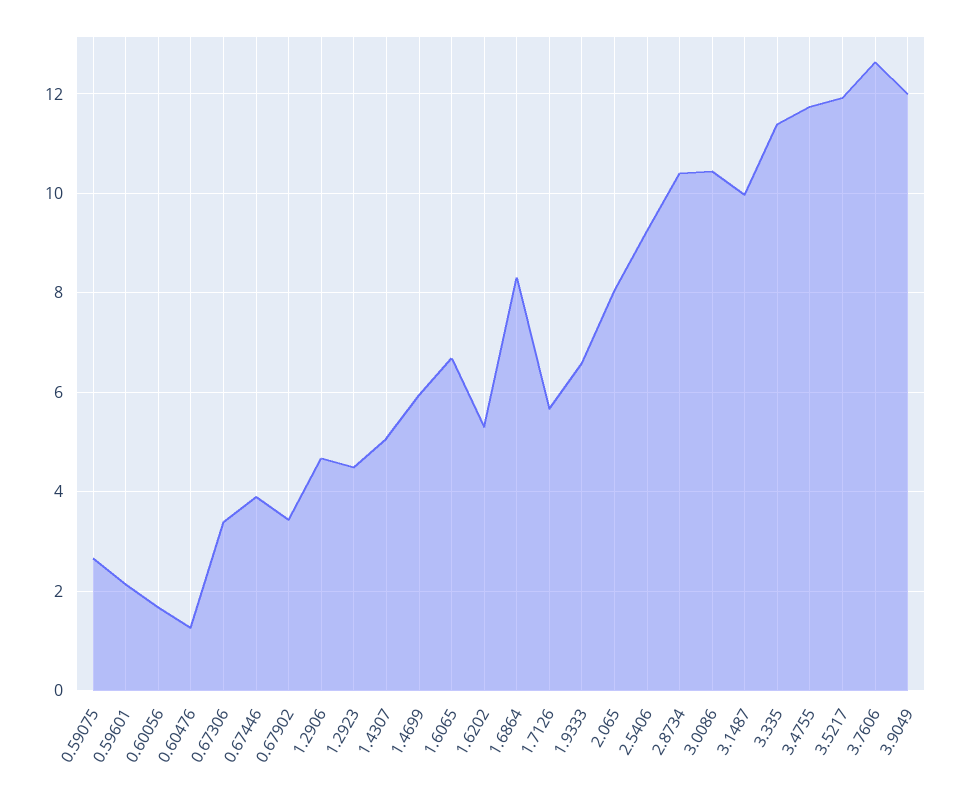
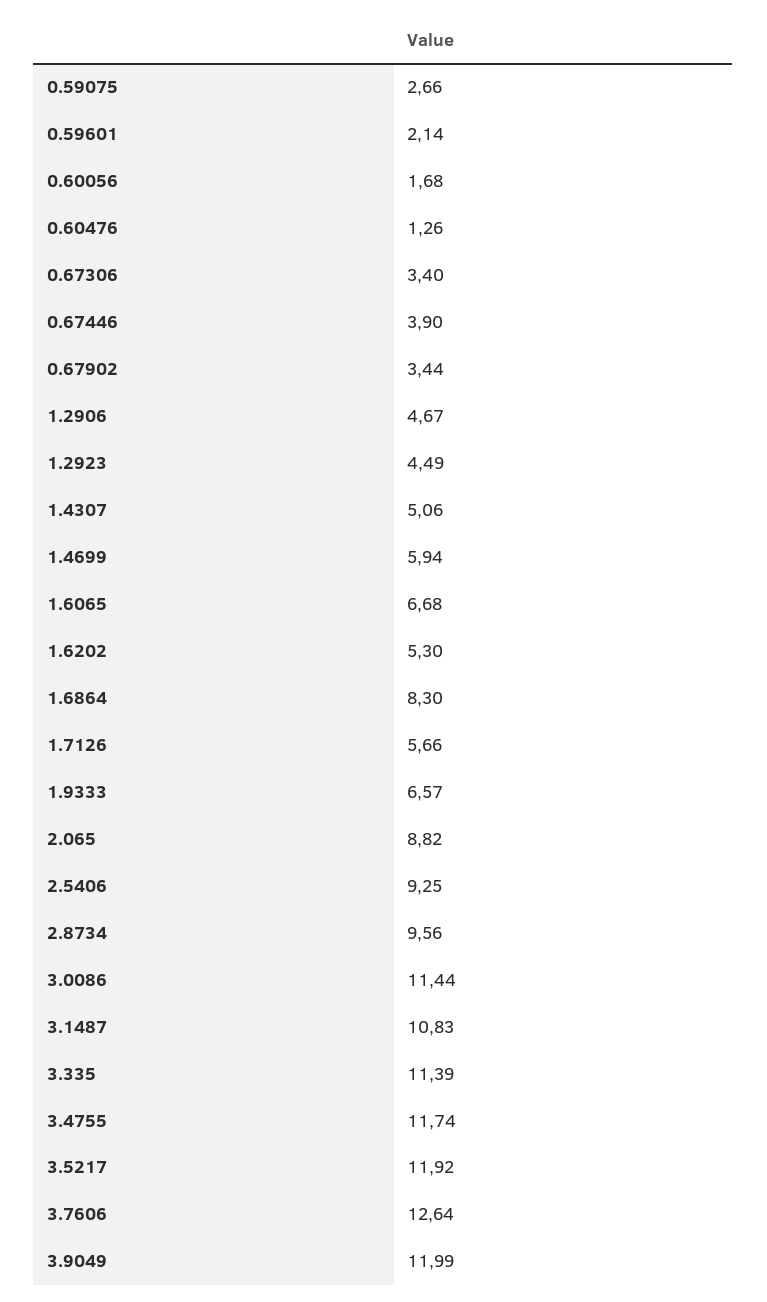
  {
    "0.59075": 2.66,
    "0.59601": 2.14,
    "0.60056": 1.68,
    "0.60476": 1.26,
    "0.67306": 3.4,
    "0.67446": 3.9,
    "0.67902": 3.44,
    "1.2906": 4.67,
    "1.2923": 4.49,
    "1.4307": 5.06,
    "1.4699": 5.94,
    "1.6065": 6.68,
    "1.6202": 5.3,
    "1.6864": 8.3,
    "1.7126": 5.66,
    "1.9333": 6.57,
-   "2.065": 8,
+   "2.065": 8.82,
    "2.5406": 9.25,
-   "2.8734": 10.4,
+   "2.8734": 9.56,
-   "3.0086": 10.4,
+   "3.0086": 11.44,
-   "3.1487": 10,
+   "3.1487": 10.83,
    "3.335": 11.39,
    "3.4755": 11.74,
    "3.5217": 11.92,
    "3.7606": 12.64,
    "3.9049": 11.99
  }

